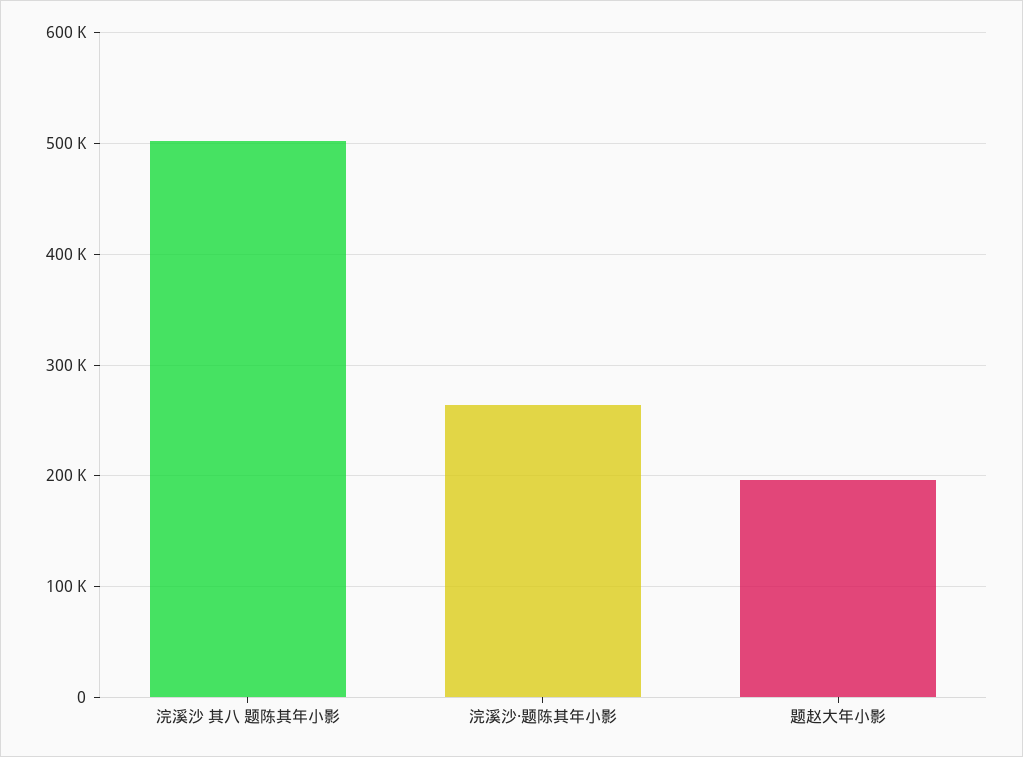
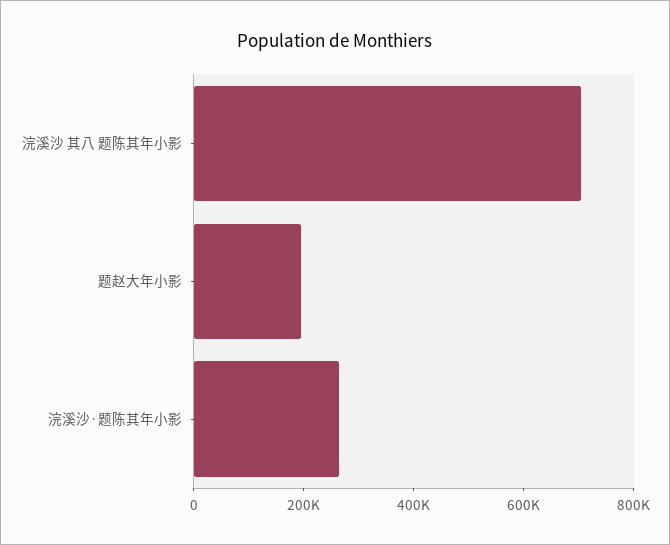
  {
-   "浣溪沙 其八 题陈其年小影": 500000,
+   "浣溪沙 其八 题陈其年小影": 700000,
    "浣溪沙·题陈其年小影": 260000,
    "题赵大年小影": 200000
  }

